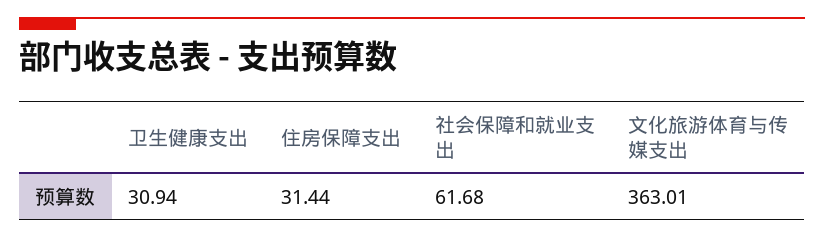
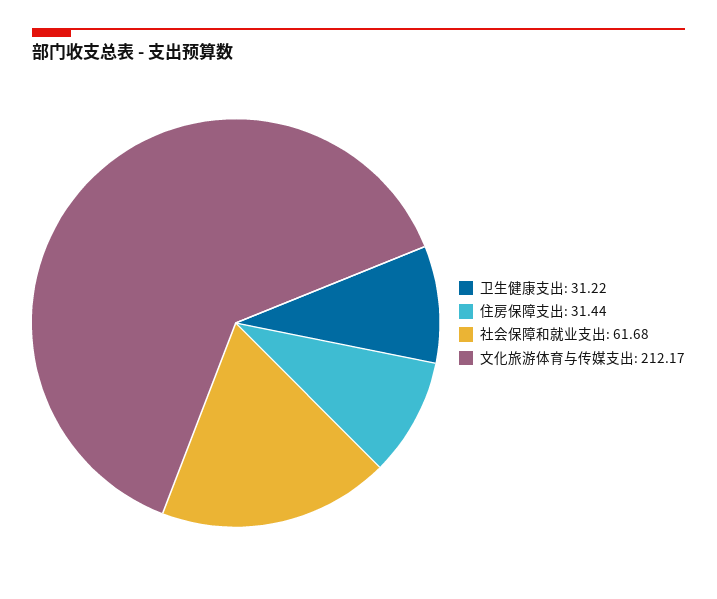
  {
-   "卫生健康支出": 30.94,
+   "卫生健康支出": 31.22,
    "住房保障支出": 31.44,
    "社会保障和就业支出": 61.68,
-   "文化旅游体育与传媒支出": 363.01
+   "文化旅游体育与传媒支出": 212.17
  }

